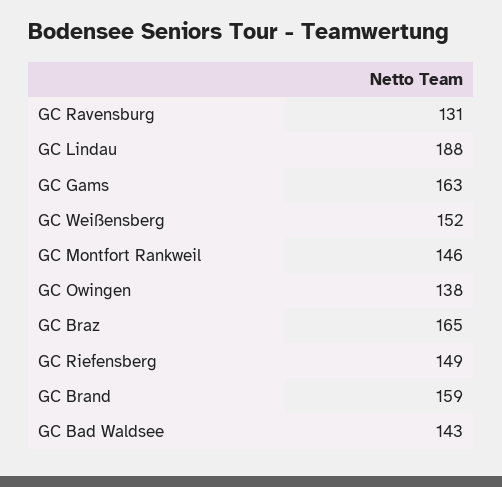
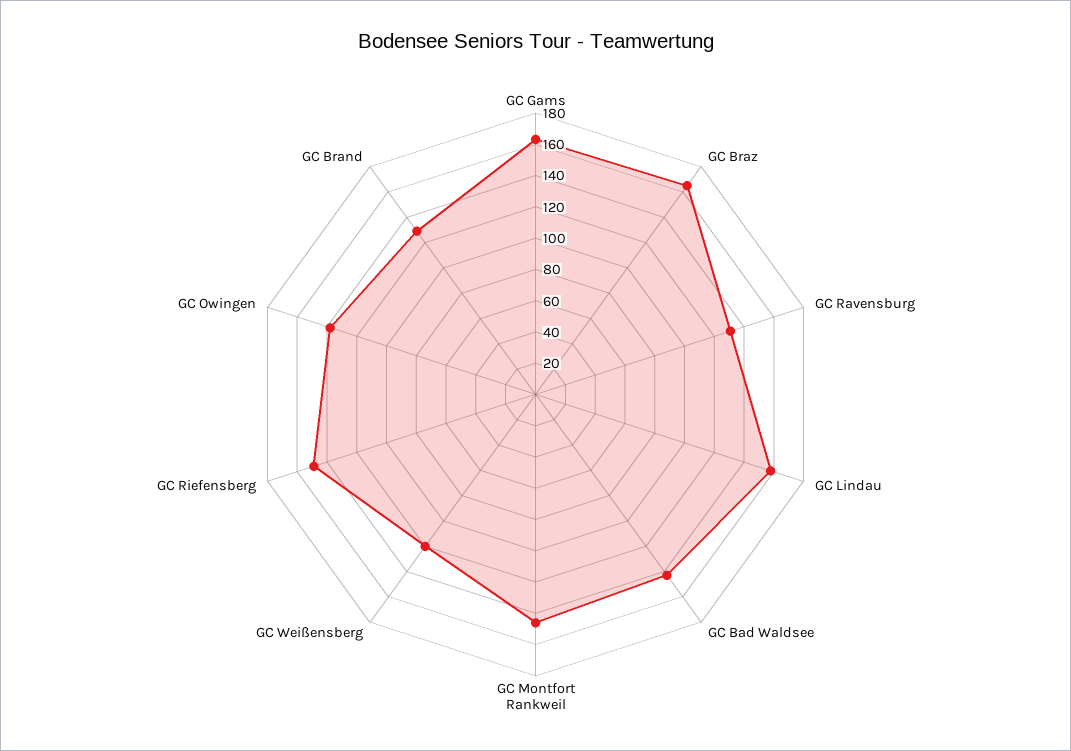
  {
    "GC Ravensburg": 131,
-   "GC Lindau": 188,
+   "GC Lindau": 160,
    "GC Gams": 163,
-   "GC Weißensberg": 152,
+   "GC Weißensberg": 120,
    "GC Montfort Rankweil": 146,
    "GC Owingen": 138,
    "GC Braz": 165,
    "GC Riefensberg": 149,
-   "GC Brand": 159,
+   "GC Brand": 130,
    "GC Bad Waldsee": 143
  }

